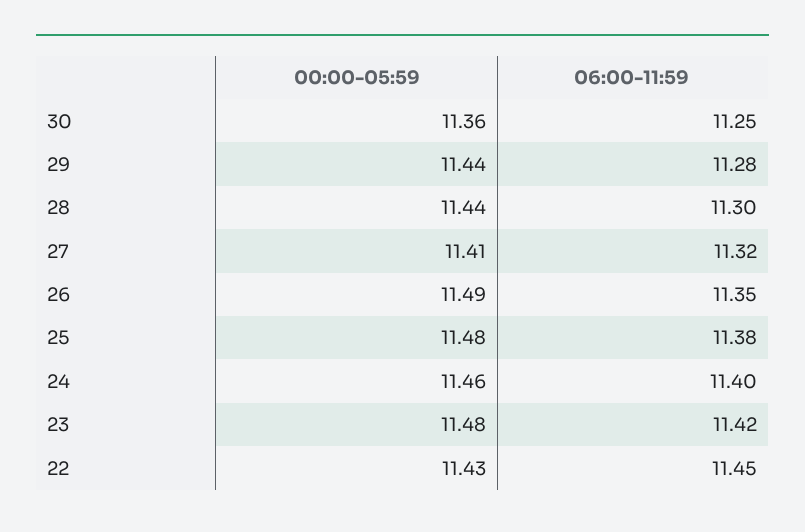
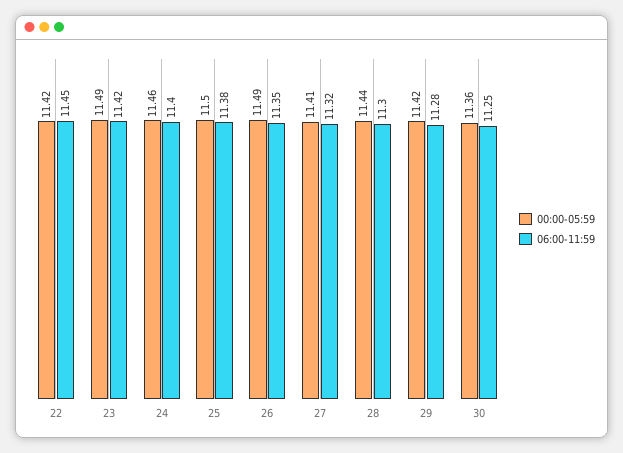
  {
    "00:00-05:59": {
      "30": 11.36,
-     "29": 11.44,
+     "29": 11.42,
      "28": 11.44,
      "27": 11.41,
      "26": 11.49,
-     "25": 11.48,
+     "25": 11.5,
      "24": 11.46,
-     "23": 11.48,
+     "23": 11.49,
-     "22": 11.43
+     "22": 11.42
    },
    "06:00-11:59": {
      "30": 11.25,
      "29": 11.28,
      "28": 11.3,
      "27": 11.32,
      "26": 11.35,
      "25": 11.38,
      "24": 11.4,
      "23": 11.42,
      "22": 11.45
    }
  }

